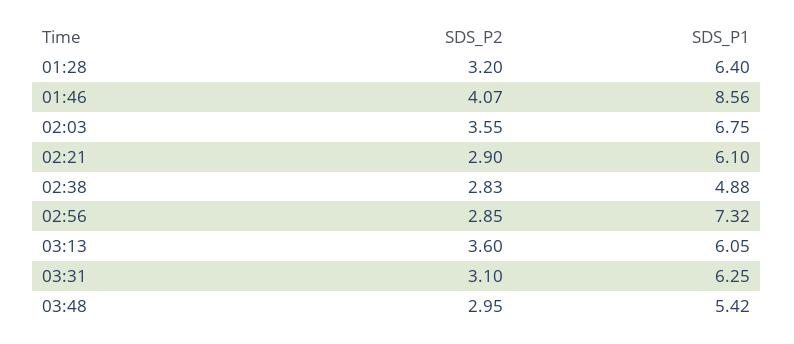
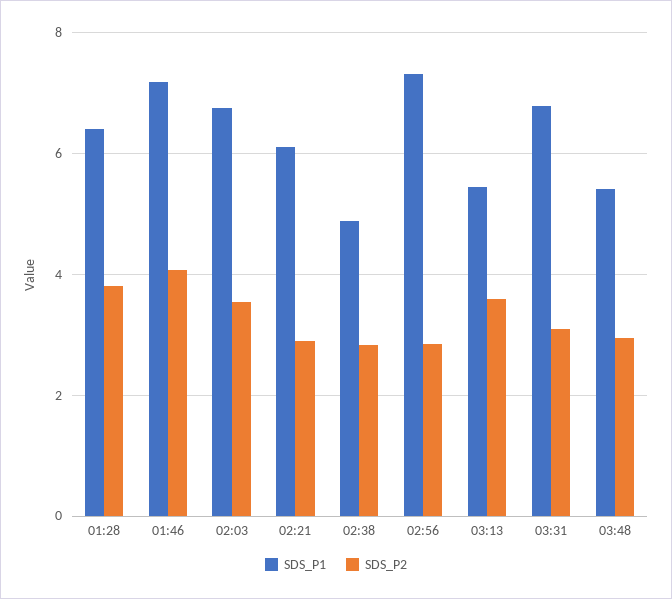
  {
    "SDS_P2": {
-     "01:28": 3.2,
+     "01:28": 3.8,
      "01:46": 4.07,
      "02:03": 3.55,
      "02:21": 2.9,
      "02:38": 2.83,
      "02:56": 2.85,
      "03:13": 3.6,
      "03:31": 3.1,
      "03:48": 2.95
    },
    "SDS_P1": {
      "01:28": 6.4,
-     "01:46": 8.56,
+     "01:46": 7.2,
      "02:03": 6.75,
      "02:21": 6.1,
      "02:38": 4.88,
      "02:56": 7.32,
-     "03:13": 6.05,
+     "03:13": 5.4,
-     "03:31": 6.25,
+     "03:31": 6.8,
      "03:48": 5.42
    }
  }

